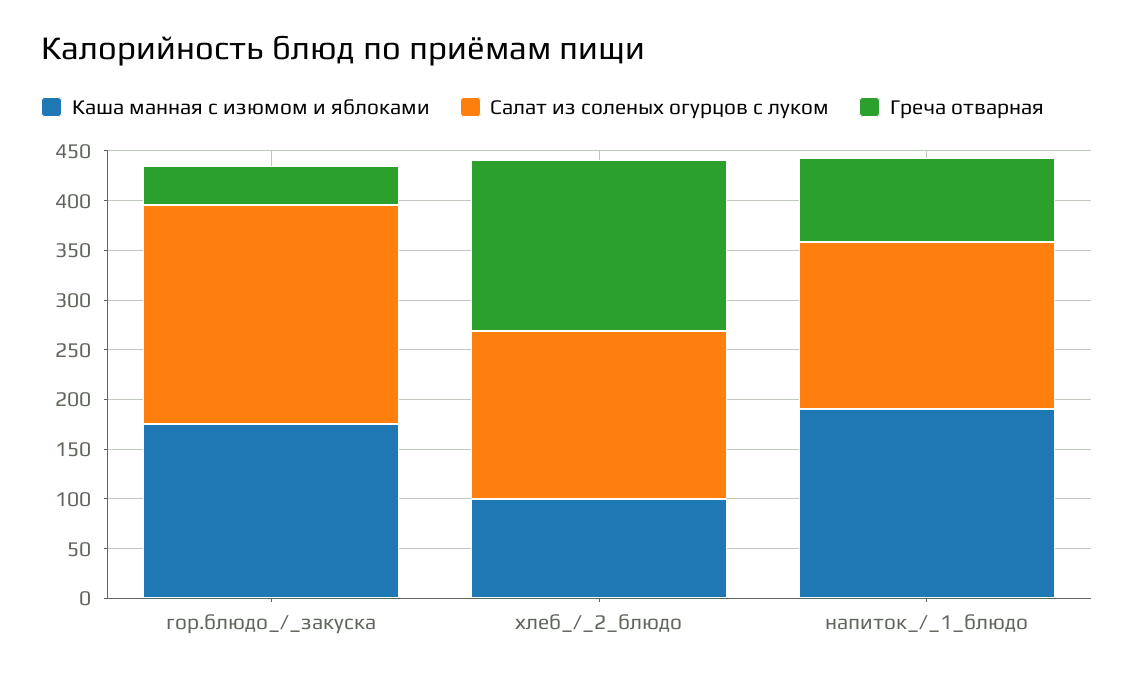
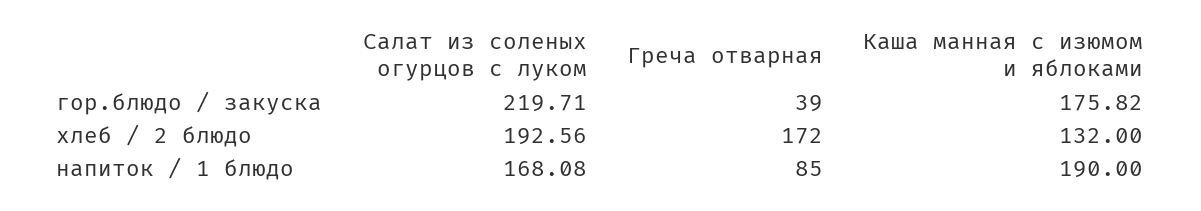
  {
    "Каша манная с изюмом и яблоками": {
      "гор.блюдо_/_закуска": 175.82,
-     "хлеб_/_2_блюдо": 100,
+     "хлеб_/_2_блюдо": 132,
      "напиток_/_1_блюдо": 190
    },
    "Салат из соленых огурцов с луком": {
      "гор.блюдо_/_закуска": 219.71,
-     "хлеб_/_2_блюдо": 170,
+     "хлеб_/_2_блюдо": 192.56,
      "напиток_/_1_блюдо": 168.08
    },
    "Греча отварная": {
      "гор.блюдо_/_закуска": 39,
      "хлеб_/_2_блюдо": 172,
      "напиток_/_1_блюдо": 85
    }
  }

